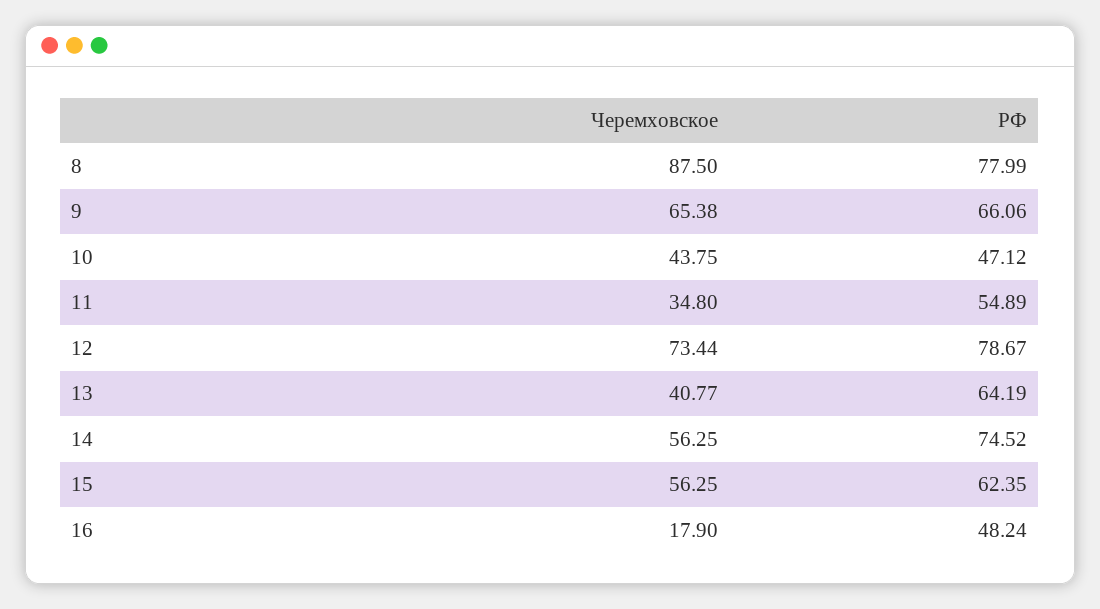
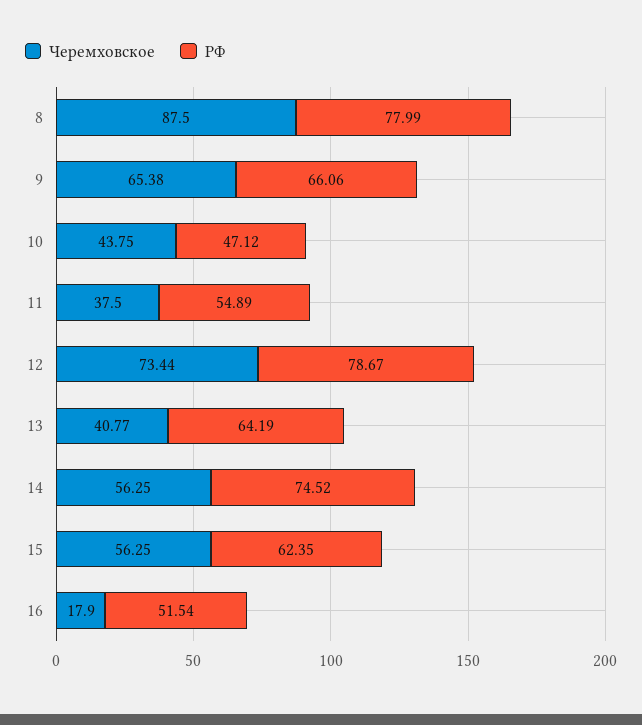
  {
    "Черемховское": {
      "8": 87.5,
      "9": 65.38,
      "10": 43.75,
-     "11": 34.8,
+     "11": 37.5,
      "12": 73.44,
      "13": 40.77,
      "14": 56.25,
      "15": 56.25,
      "16": 17.9
    },
    "РФ": {
      "8": 77.99,
      "9": 66.06,
      "10": 47.12,
      "11": 54.89,
      "12": 78.67,
      "13": 64.19,
      "14": 74.52,
      "15": 62.35,
-     "16": 48.24
+     "16": 51.54
    }
  }

